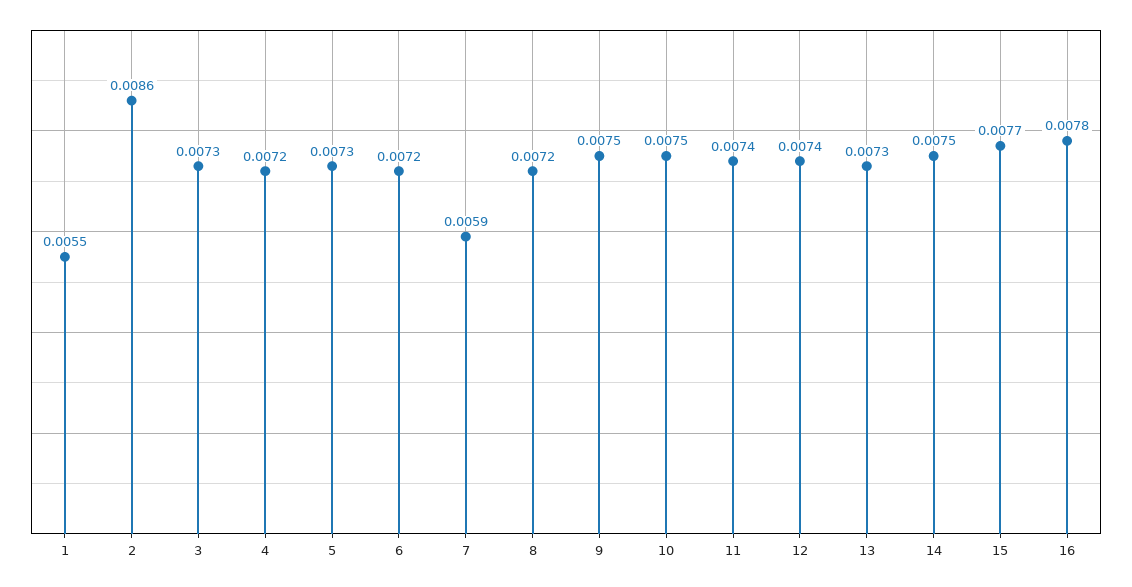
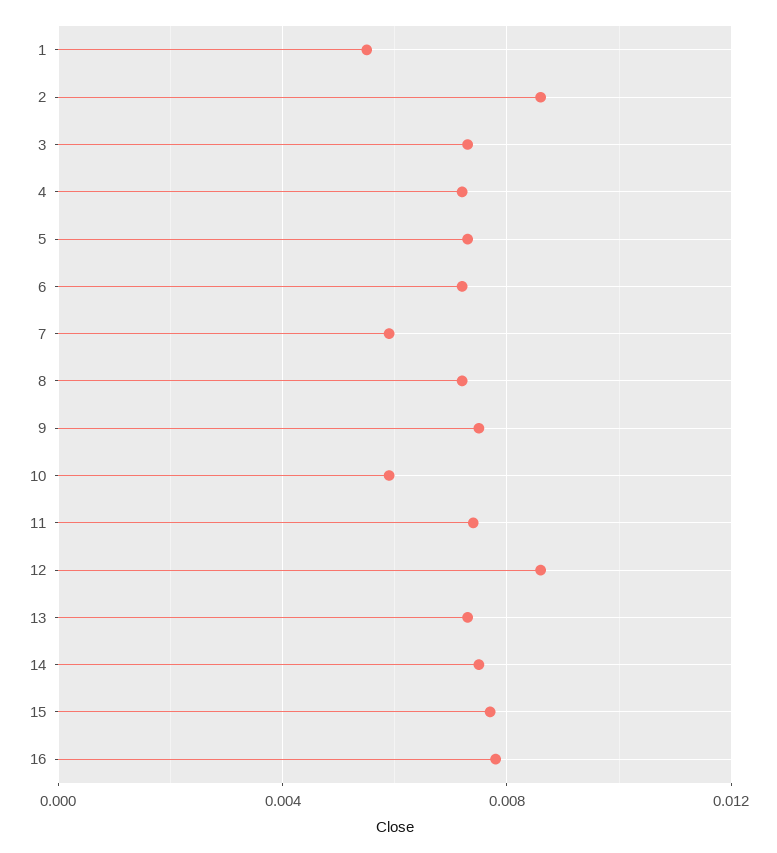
  {
    "1": 0.0055,
    "2": 0.0086,
    "3": 0.0073,
    "4": 0.0072,
    "5": 0.0073,
    "6": 0.0072,
    "7": 0.0059,
    "8": 0.0072,
    "9": 0.0075,
-   "10": 0.0075,
+   "10": 0.006,
    "11": 0.0074,
-   "12": 0.0074,
+   "12": 0.0085,
    "13": 0.0073,
    "14": 0.0075,
    "15": 0.0077,
    "16": 0.0078
  }

